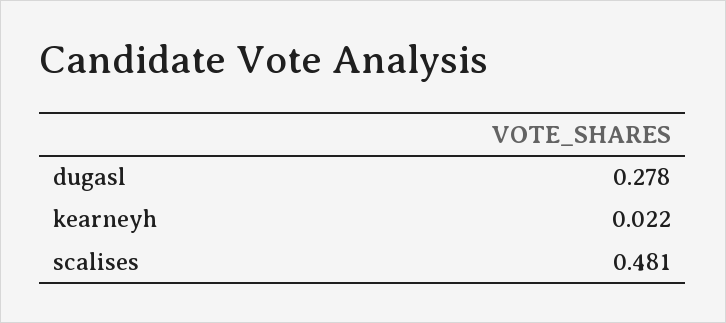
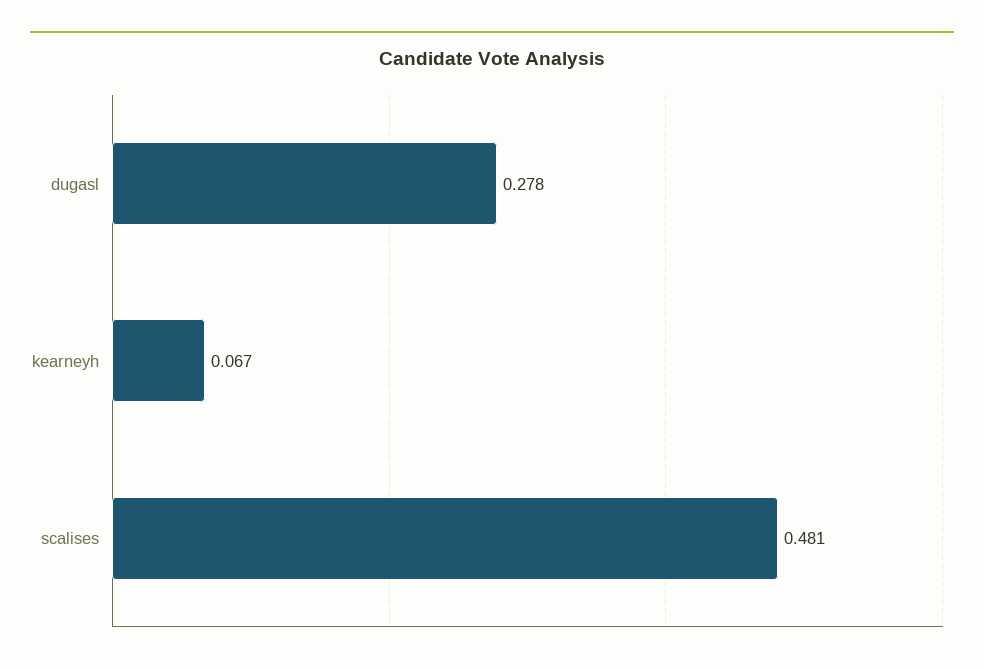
  {
    "dugasl": 0.278,
-   "kearneyh": 0.022,
+   "kearneyh": 0.067,
    "scalises": 0.481
  }

